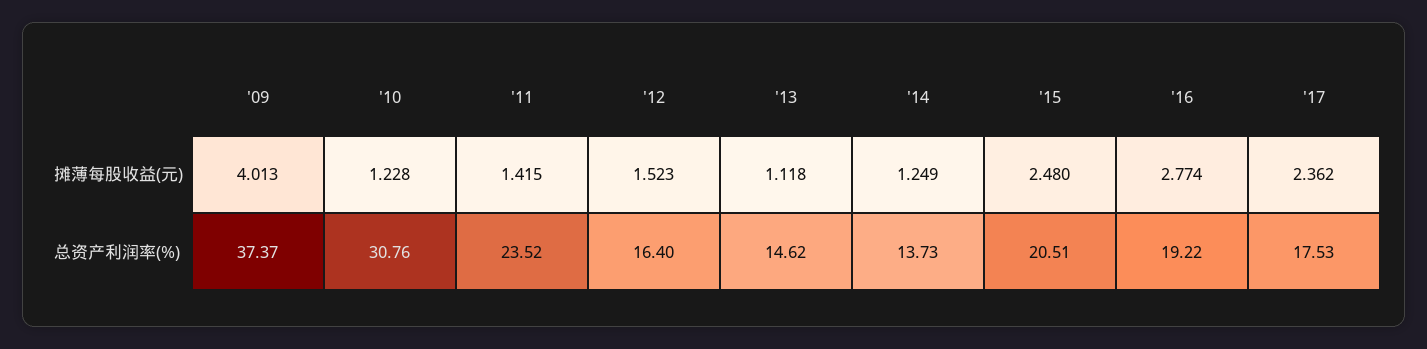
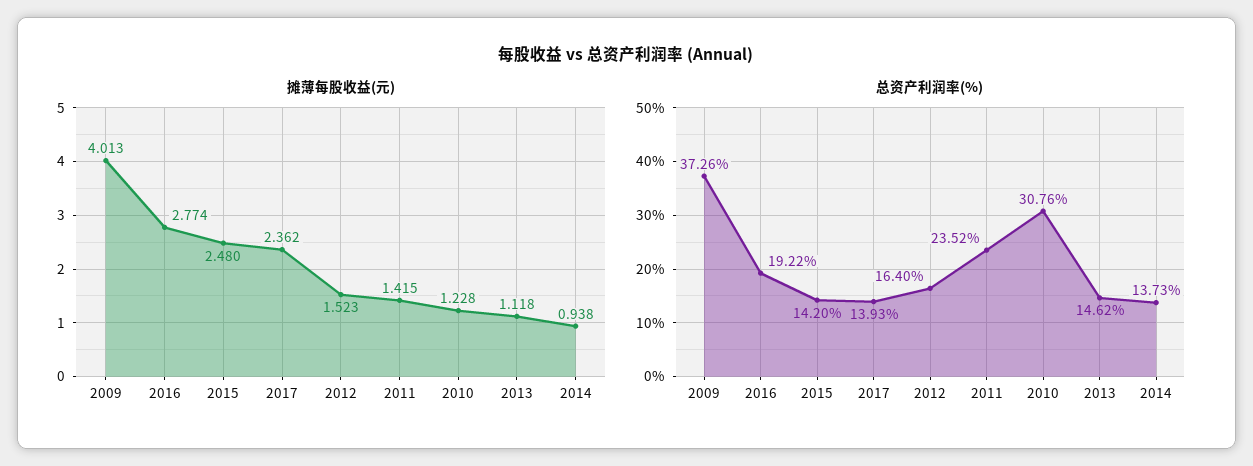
  {
    "摊薄每股收益(元)": {
      "'09": 4.013,
      "'10": 1.228,
      "'11": 1.415,
      "'12": 1.523,
      "'13": 1.118,
-     "'14": 1.249,
+     "'14": 0.938,
      "'15": 2.48,
      "'16": 2.774,
      "'17": 2.362
    },
    "总资产利润率(%)": {
-     "'09": 37.37,
+     "'09": 37.26,
      "'10": 30.76,
      "'11": 23.52,
      "'12": 16.4,
      "'13": 14.62,
      "'14": 13.73,
-     "'15": 20.51,
+     "'15": 14.2,
      "'16": 19.22,
-     "'17": 17.53
+     "'17": 13.93
    }
  }

